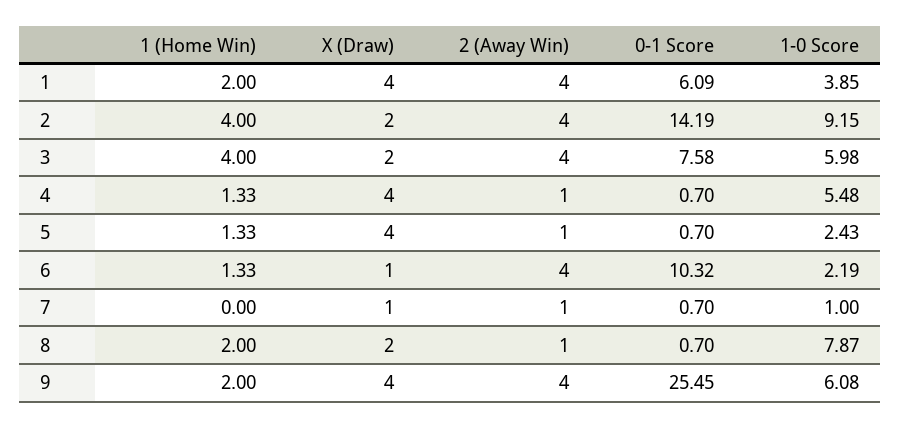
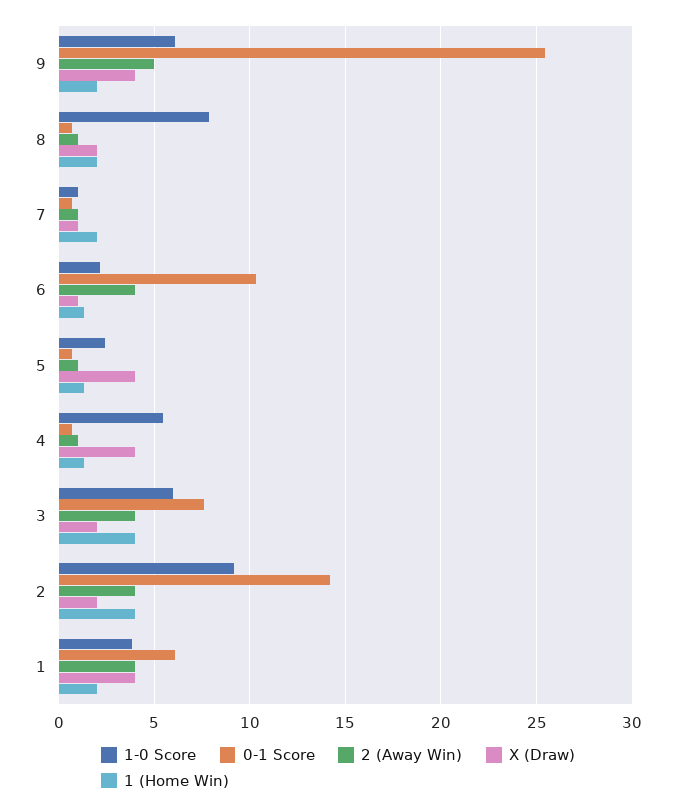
  {
    "1 (Home Win)": {
      "1": 2,
      "2": 4,
      "3": 4,
      "4": 1.33,
      "5": 1.33,
      "6": 1.33,
-     "7": 0,
+     "7": 2,
      "8": 2,
      "9": 2
    },
    "X (Draw)": {
      "1": 4,
      "2": 2,
      "3": 2,
      "4": 4,
      "5": 4,
      "6": 1,
      "7": 1,
      "8": 2,
      "9": 4
    },
    "2 (Away Win)": {
      "1": 4,
      "2": 4,
      "3": 4,
      "4": 1,
      "5": 1,
      "6": 4,
      "7": 1,
      "8": 1,
-     "9": 4
+     "9": 5
    },
    "0-1 Score": {
      "1": 6.09,
      "2": 14.19,
      "3": 7.58,
      "4": 0.7,
      "5": 0.7,
      "6": 10.32,
      "7": 0.7,
      "8": 0.7,
      "9": 25.45
    },
    "1-0 Score": {
      "1": 3.85,
      "2": 9.15,
      "3": 5.98,
      "4": 5.48,
      "5": 2.43,
      "6": 2.19,
      "7": 1,
      "8": 7.87,
      "9": 6.08
    }
  }

